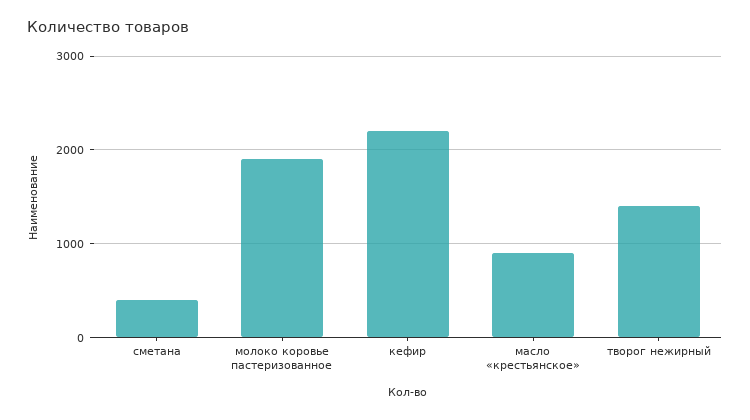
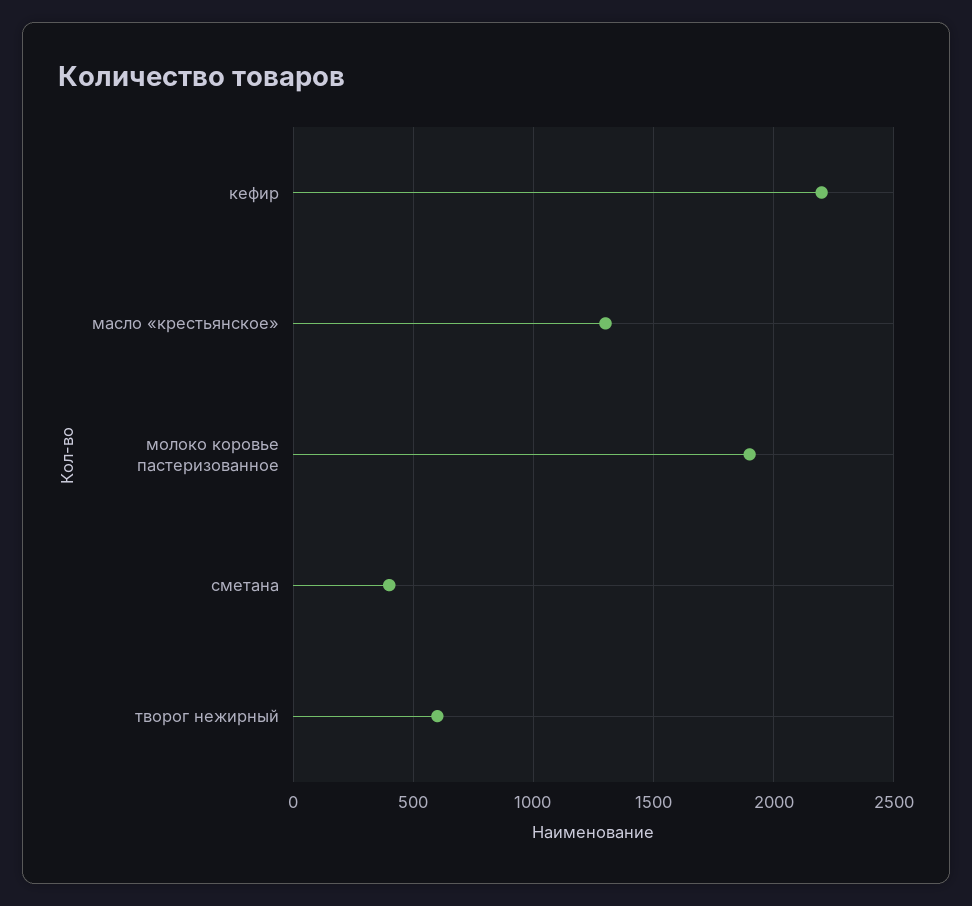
  {
    "сметана": 400,
    "молоко коровье пастеризованное": 1900,
    "кефир": 2200,
-   "масло «крестьянское»": 900,
+   "масло «крестьянское»": 1300,
-   "творог нежирный": 1400
+   "творог нежирный": 600
  }

